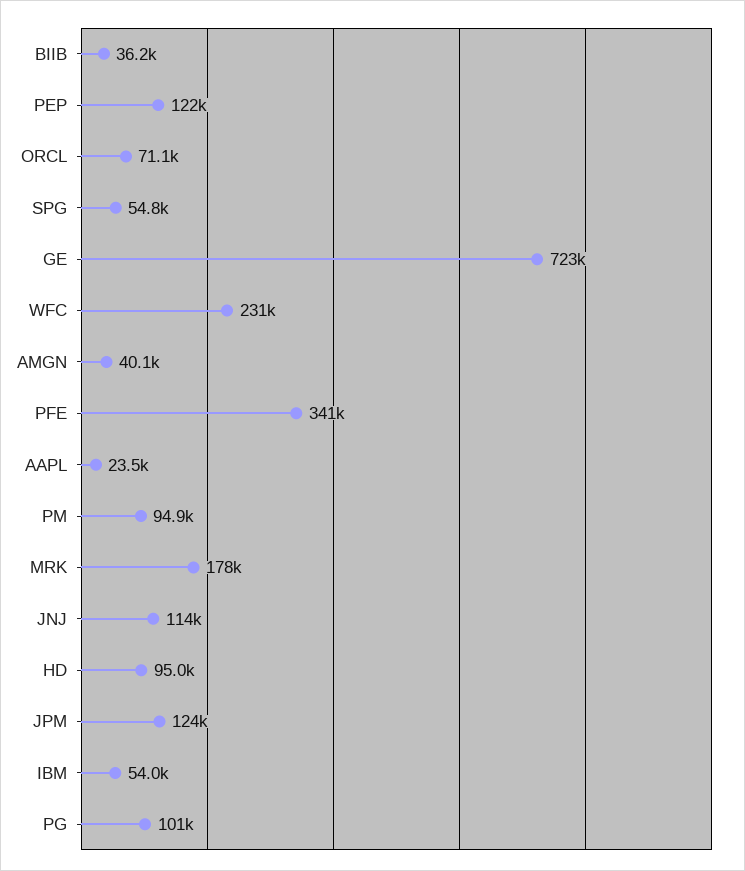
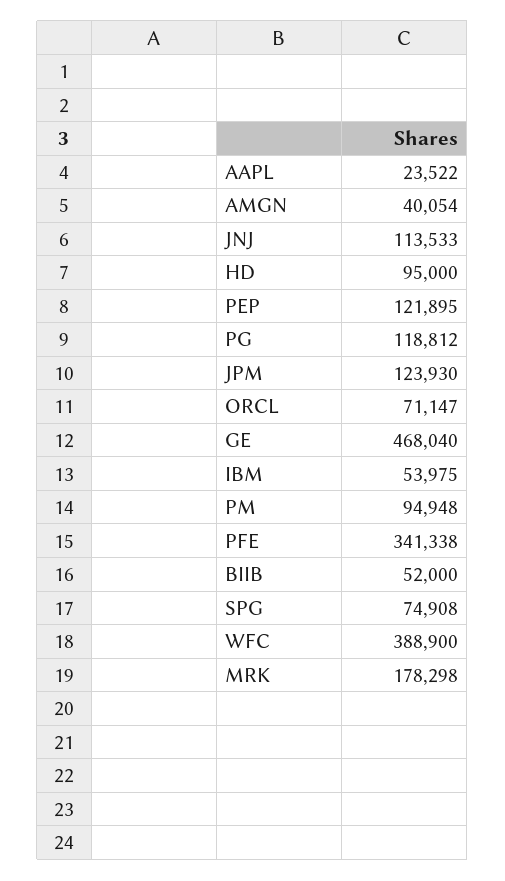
  {
-   "BIIB": 36200,
+   "BIIB": 52000,
    "PEP": 121895,
    "ORCL": 71147,
-   "SPG": 54800,
+   "SPG": 74908,
-   "GE": 723000,
+   "GE": 468040,
-   "WFC": 231000,
+   "WFC": 388900,
    "AMGN": 40054,
    "PFE": 341338,
    "AAPL": 23522,
    "PM": 94948,
    "MRK": 178298,
    "JNJ": 113533,
    "HD": 95000,
    "JPM": 123930,
    "IBM": 53975,
-   "PG": 101000
+   "PG": 118812
  }

